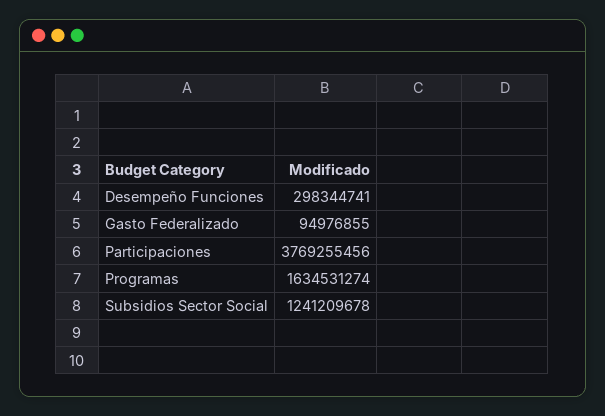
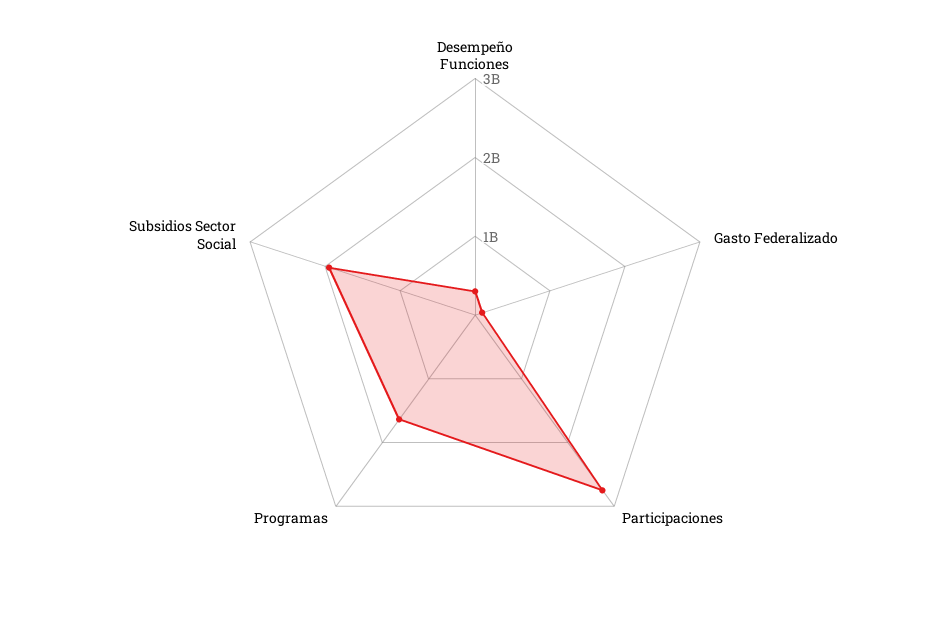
  {
    "Desempeño Funciones": 298344741,
    "Gasto Federalizado": 94976855,
-   "Participaciones": 3769255456,
+   "Participaciones": 2800000000,
    "Programas": 1634531274,
-   "Subsidios Sector Social": 1241209678
+   "Subsidios Sector Social": 2000000000
  }

